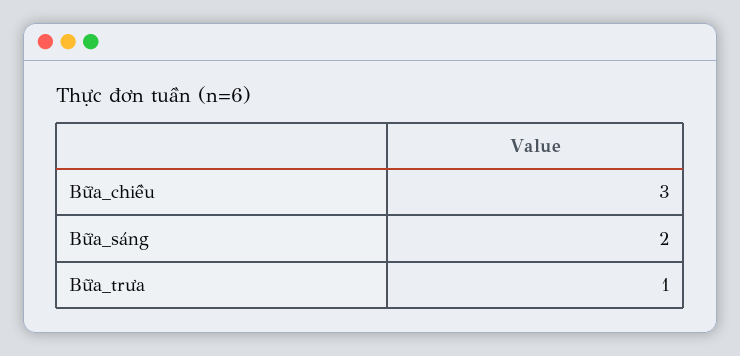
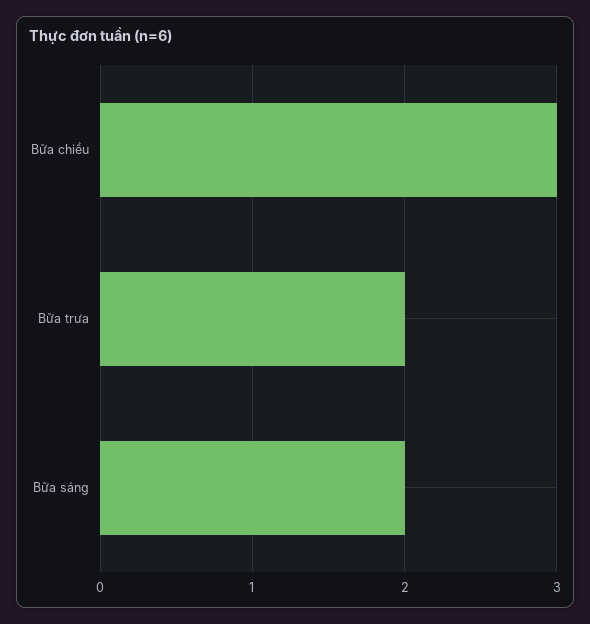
  {
    "Bữa_chiều": 3,
    "Bữa_sáng": 2,
-   "Bữa_trưa": 1
+   "Bữa_trưa": 2
  }

